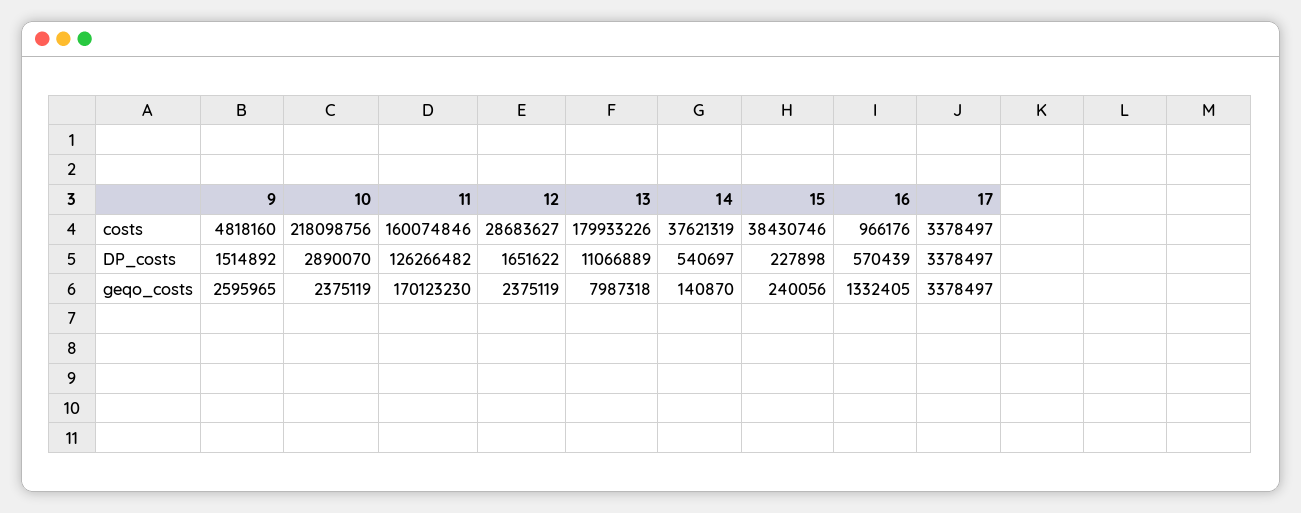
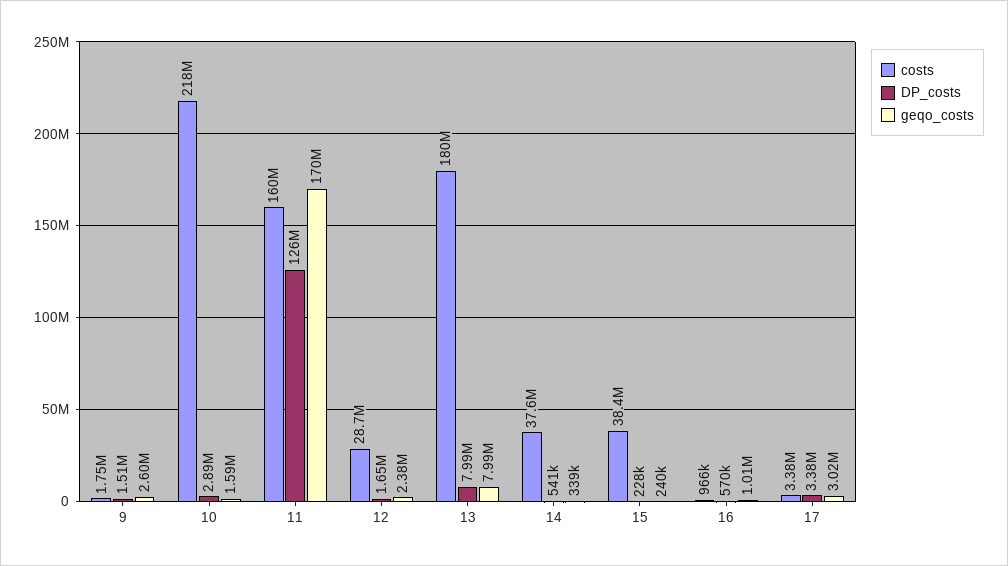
  {
    "costs": {
-     "9": 4818160,
+     "9": 1750000,
      "10": 218098756,
      "11": 160074846,
      "12": 28683627,
      "13": 179933226,
      "14": 37621319,
      "15": 38430746,
      "16": 966176,
      "17": 3378497
    },
    "DP_costs": {
      "9": 1514892,
      "10": 2890070,
      "11": 126266482,
      "12": 1651622,
-     "13": 11066889,
+     "13": 7990000,
      "14": 540697,
      "15": 227898,
      "16": 570439,
      "17": 3378497
    },
    "geqo_costs": {
      "9": 2595965,
-     "10": 2375119,
+     "10": 1590000,
      "11": 170123230,
      "12": 2375119,
      "13": 7987318,
-     "14": 140870,
+     "14": 339000,
      "15": 240056,
-     "16": 1332405,
+     "16": 1010000,
-     "17": 3378497
+     "17": 3020000
    }
  }

